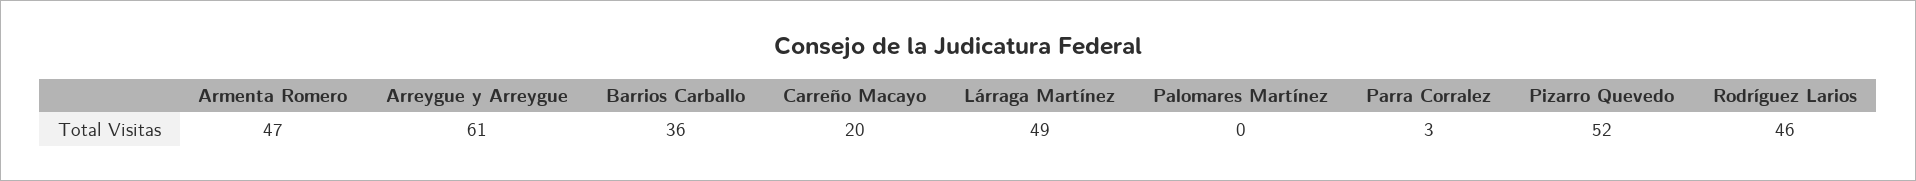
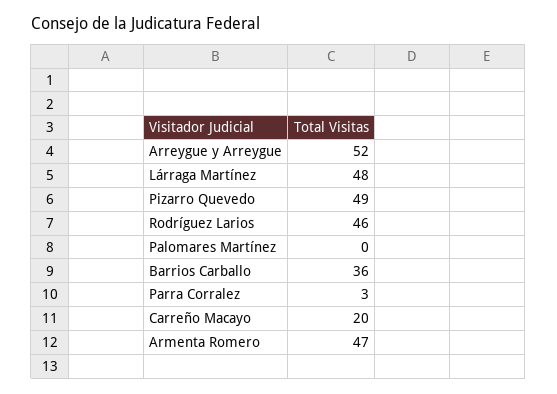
  {
    "Armenta Romero": 47,
-   "Arreygue y Arreygue": 61,
+   "Arreygue y Arreygue": 52,
    "Barrios Carballo": 36,
    "Carreño Macayo": 20,
-   "Lárraga Martínez": 49,
+   "Lárraga Martínez": 48,
    "Palomares Martínez": 0,
    "Parra Corralez": 3,
-   "Pizarro Quevedo": 52,
+   "Pizarro Quevedo": 49,
    "Rodríguez Larios": 46
  }

